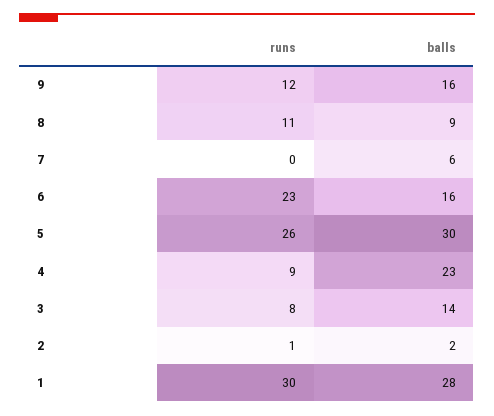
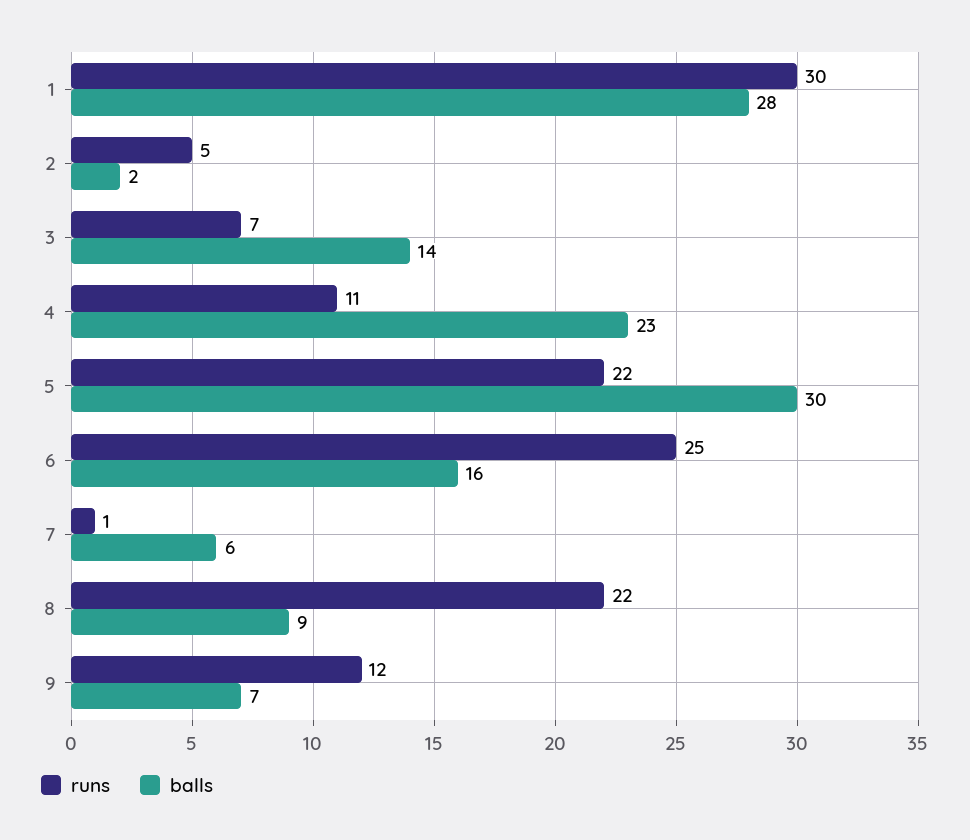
  {
    "runs": {
      "9": 12,
-     "8": 11,
+     "8": 22,
-     "7": 0,
+     "7": 1,
-     "6": 23,
+     "6": 25,
-     "5": 26,
+     "5": 22,
-     "4": 9,
+     "4": 11,
-     "3": 8,
+     "3": 7,
-     "2": 1,
+     "2": 5,
      "1": 30
    },
    "balls": {
-     "9": 16,
+     "9": 7,
      "8": 9,
      "7": 6,
      "6": 16,
      "5": 30,
      "4": 23,
      "3": 14,
      "2": 2,
      "1": 28
    }
  }

